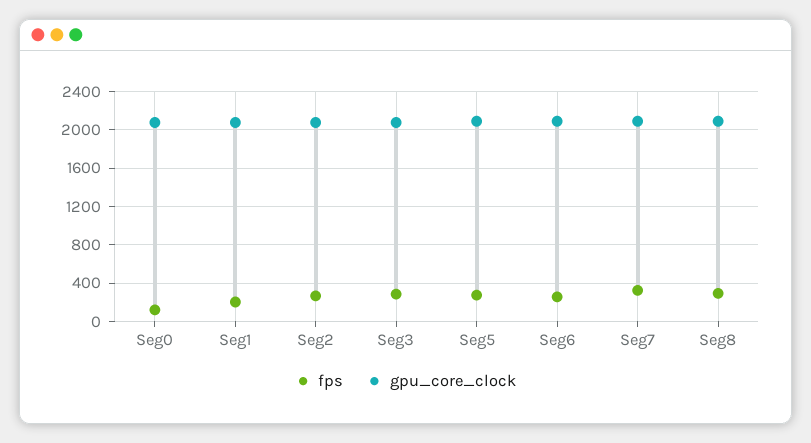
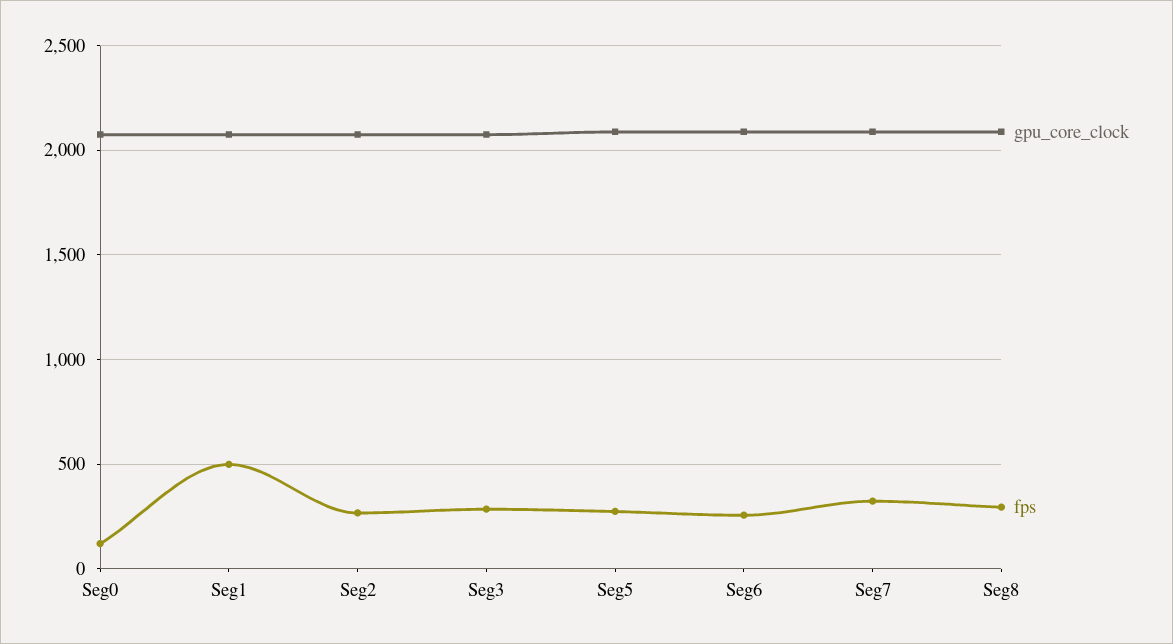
  {
    "fps": {
      "Seg0": 100,
-     "Seg1": 200,
+     "Seg1": 500,
      "Seg2": 250,
      "Seg3": 300,
      "Seg5": 250,
      "Seg6": 250,
      "Seg7": 300,
      "Seg8": 300
    },
    "gpu_core_clock": {
      "Seg0": 2100,
      "Seg1": 2100,
      "Seg2": 2100,
      "Seg3": 2100,
      "Seg5": 2100,
      "Seg6": 2100,
      "Seg7": 2100,
      "Seg8": 2100
    }
  }

